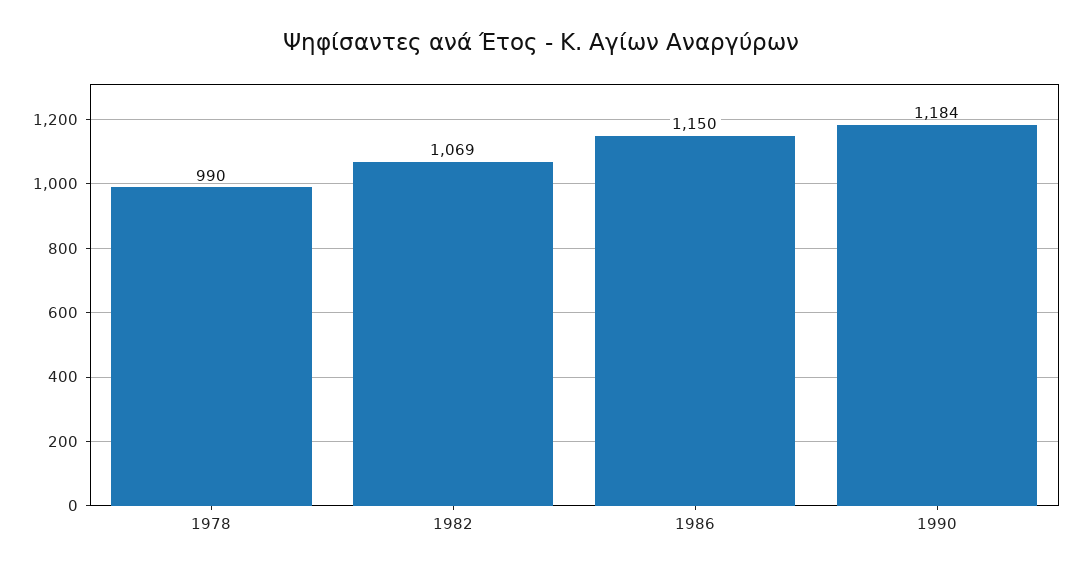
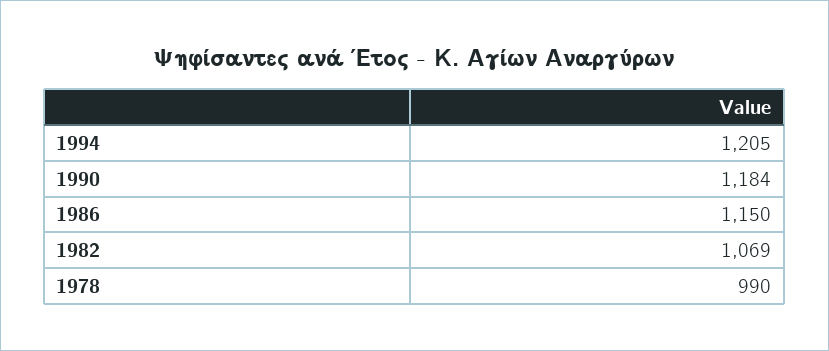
  {
    "1978": 990,
    "1982": 1069,
    "1986": 1150,
-   "1990": 1184
+   "1990": 1184,
+   "1994": 1205
  }

